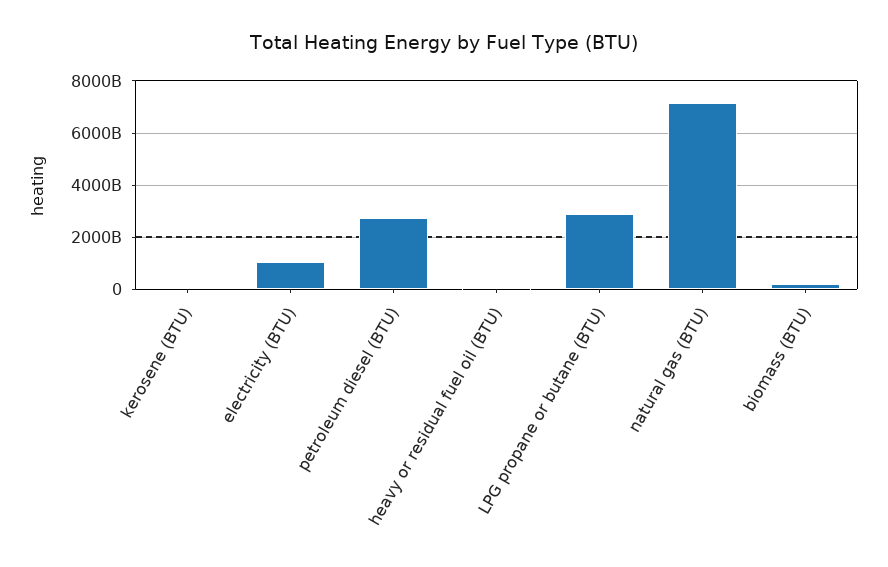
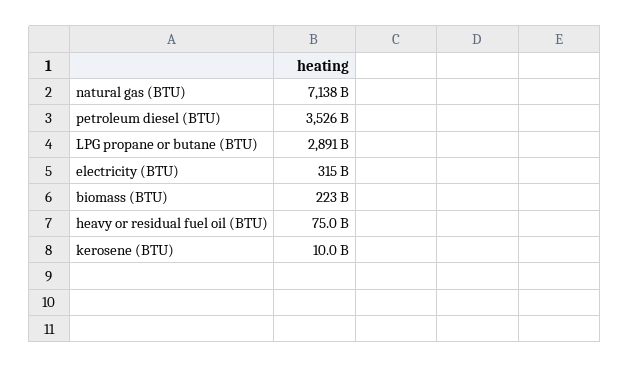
  {
    "kerosene (BTU)": 10000000000,
-   "electricity (BTU)": 1000000000000,
+   "electricity (BTU)": 315000000000,
-   "petroleum diesel (BTU)": 2750000000000,
+   "petroleum diesel (BTU)": 3526000000000,
    "heavy or residual fuel oil (BTU)": 75000000000,
    "LPG propane or butane (BTU)": 2891000000000,
    "natural gas (BTU)": 7138000000000,
    "biomass (BTU)": 223000000000
  }

